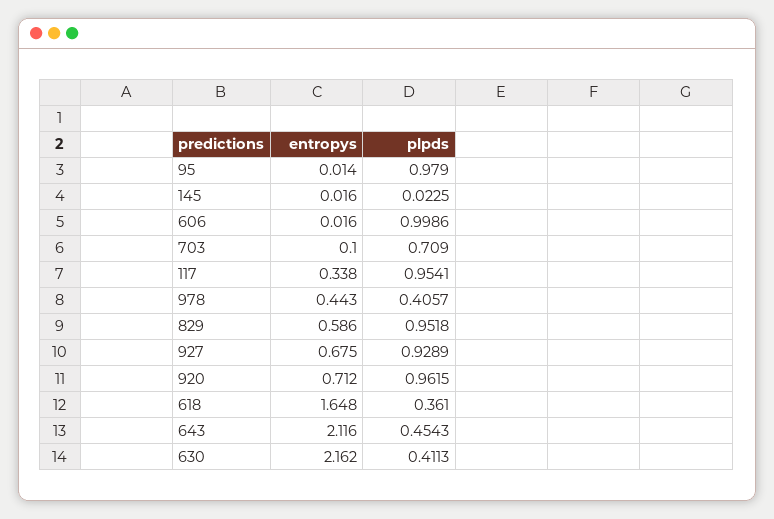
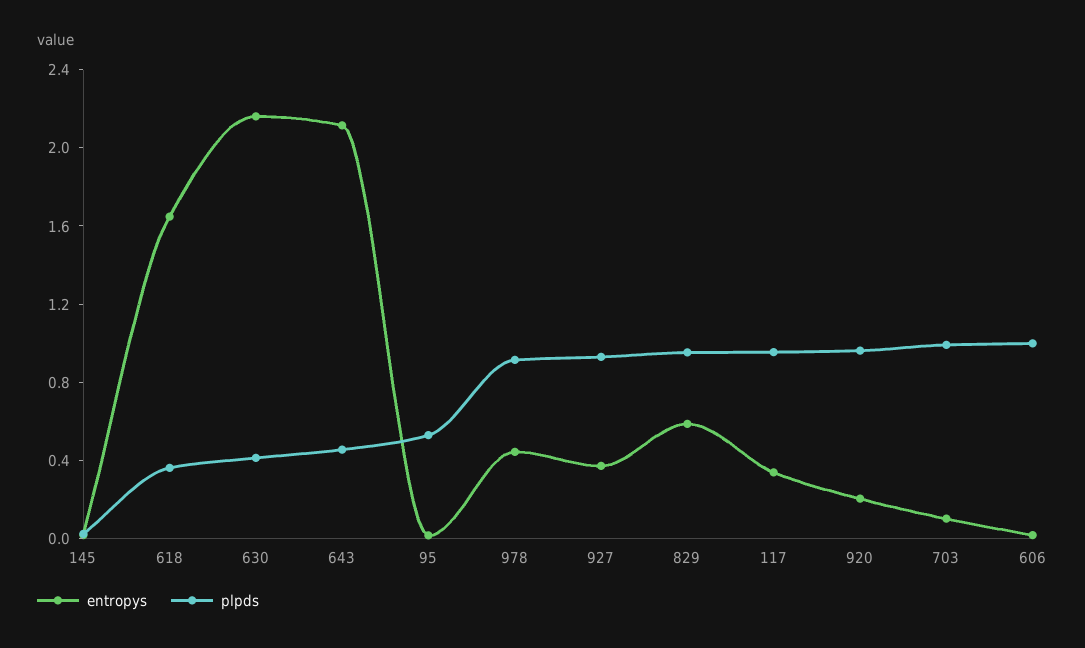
  {
    "entropys": {
      "95": 0.014,
      "145": 0.016,
      "606": 0.016,
      "703": 0.1,
      "117": 0.338,
      "978": 0.443,
      "829": 0.586,
-     "927": 0.675,
+     "927": 0.4,
-     "920": 0.712,
+     "920": 0.2,
      "618": 1.648,
      "643": 2.116,
      "630": 2.162
    },
    "plpds": {
-     "95": 0.979,
+     "95": 0.5,
      "145": 0.0225,
      "606": 0.9986,
-     "703": 0.709,
+     "703": 1,
      "117": 0.9541,
-     "978": 0.4057,
+     "978": 0.9,
      "829": 0.9518,
      "927": 0.9289,
      "920": 0.9615,
      "618": 0.361,
      "643": 0.4543,
      "630": 0.4113
    }
  }

